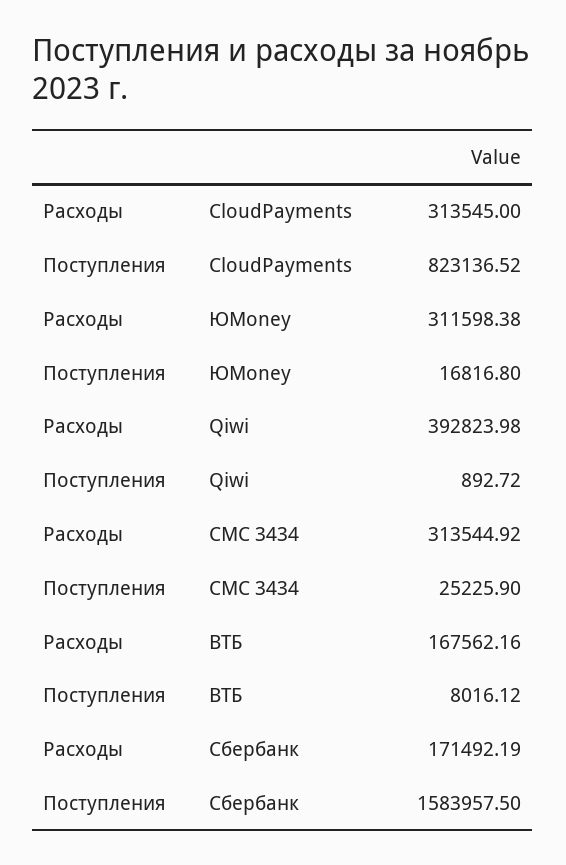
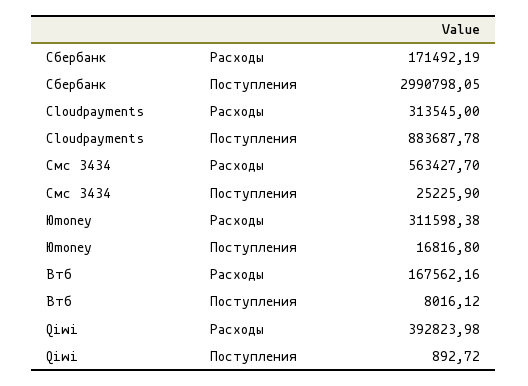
  {
    "Расходы": {
      "CloudPayments": 313545,
      "ЮMoney": 311598.38,
      "Qiwi": 392823.98,
-     "СМС 3434": 313544.92,
+     "СМС 3434": 563427.7,
      "ВТБ": 167562.16,
      "Сбербанк": 171492.19
    },
    "Поступления": {
-     "CloudPayments": 823136.52,
+     "CloudPayments": 883687.78,
      "ЮMoney": 16816.8,
      "Qiwi": 892.72,
      "СМС 3434": 25225.9,
      "ВТБ": 8016.12,
-     "Сбербанк": 1583957.5
+     "Сбербанк": 2990798.05
    }
  }

